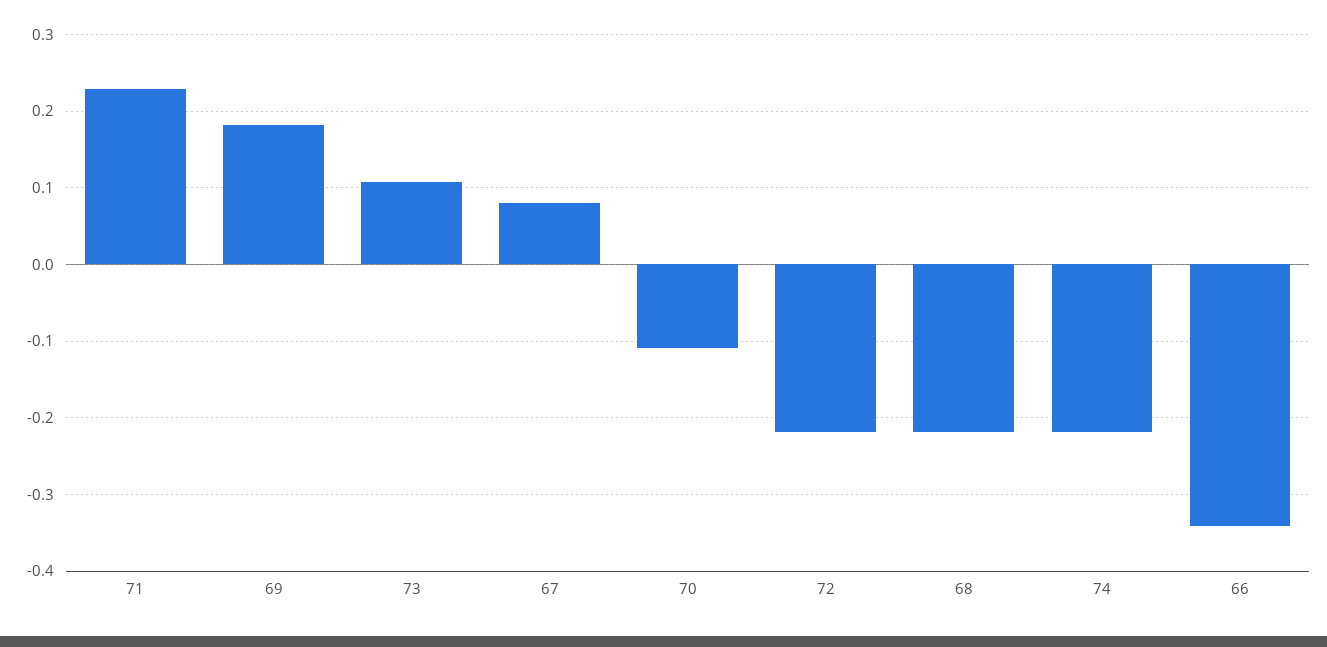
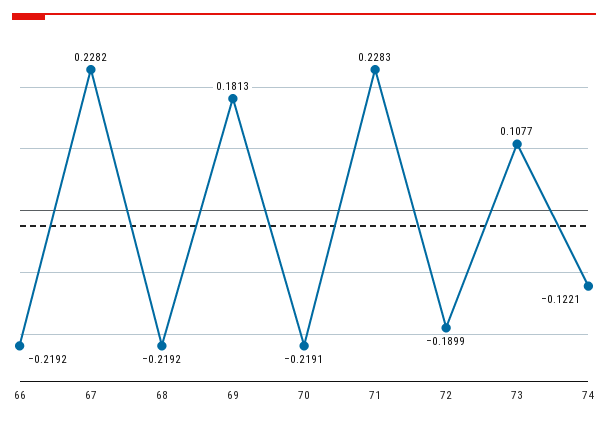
  {
    "71": 0.2283,
    "69": 0.1813,
    "73": 0.1077,
-   "67": 0.08,
+   "67": 0.2282,
-   "70": -0.11,
+   "70": -0.2191,
-   "72": -0.22,
+   "72": -0.1899,
    "68": -0.2192,
-   "74": -0.22,
+   "74": -0.1221,
-   "66": -0.34
+   "66": -0.2192
  }

